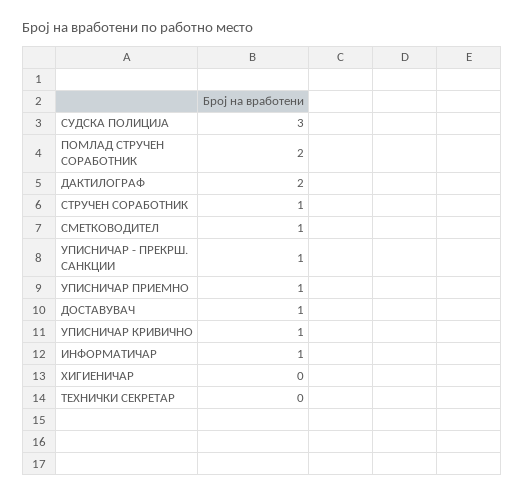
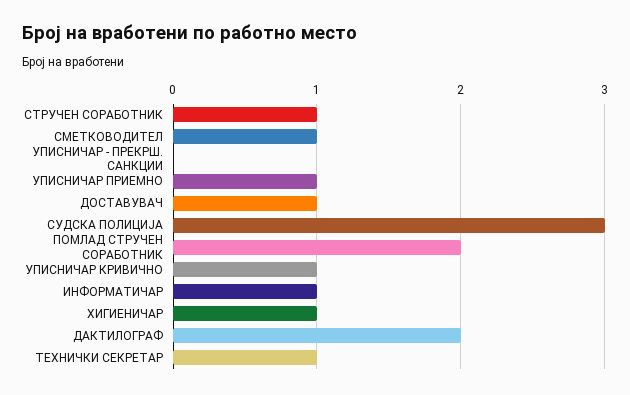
  {
    "СУДСКА ПОЛИЦИЈА": 3,
    "ПОМЛАД СТРУЧЕН СОРАБОТНИК": 2,
    "ДАКТИЛОГРАФ": 2,
    "СТРУЧЕН СОРАБОТНИК": 1,
    "СМЕТКОВОДИТЕЛ": 1,
-   "УПИСНИЧАР - ПРЕКРШ. САНКЦИИ": 1,
+   "УПИСНИЧАР - ПРЕКРШ. САНКЦИИ": 0,
    "УПИСНИЧАР ПРИЕМНО": 1,
    "ДОСТАВУВАЧ": 1,
    "УПИСНИЧАР КРИВИЧНО": 1,
    "ИНФОРМАТИЧАР": 1,
-   "ХИГИЕНИЧАР": 0,
+   "ХИГИЕНИЧАР": 1,
-   "ТЕХНИЧКИ СЕКРЕТАР": 0
+   "ТЕХНИЧКИ СЕКРЕТАР": 1
  }

